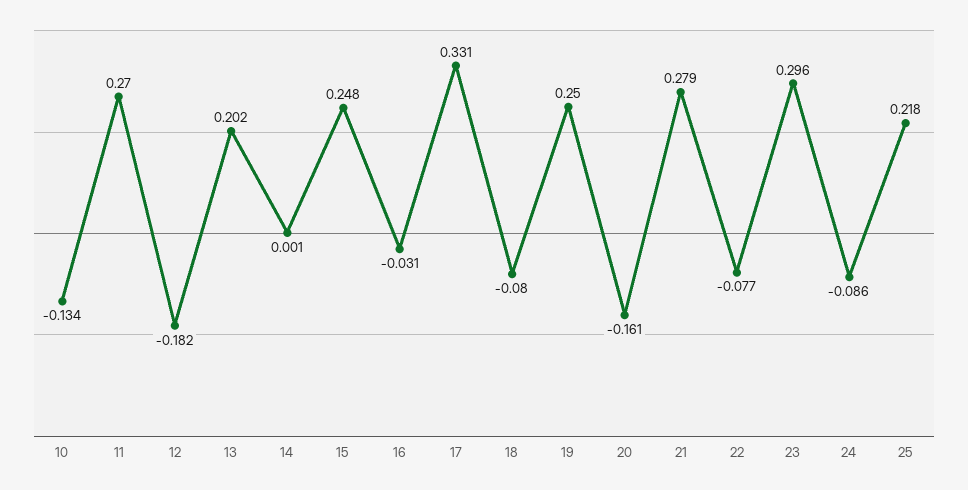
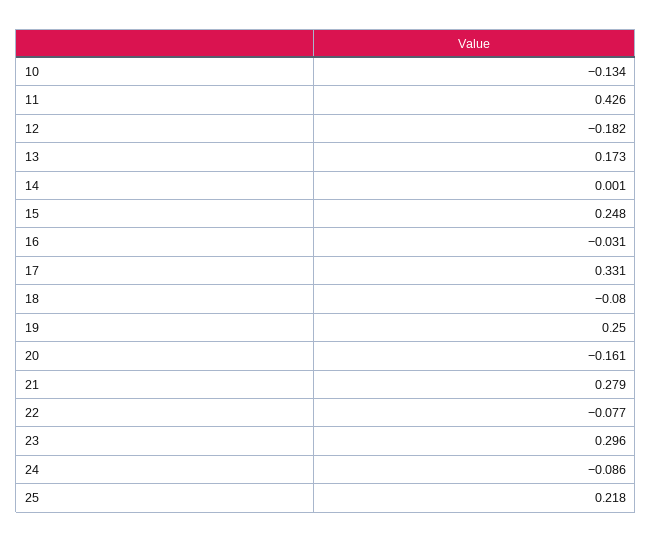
  {
    "10": -0.134,
-   "11": 0.27,
+   "11": 0.426,
    "12": -0.182,
-   "13": 0.202,
+   "13": 0.173,
    "14": 0.001,
    "15": 0.248,
    "16": -0.031,
    "17": 0.331,
    "18": -0.08,
    "19": 0.25,
    "20": -0.161,
    "21": 0.279,
    "22": -0.077,
    "23": 0.296,
    "24": -0.086,
    "25": 0.218
  }

